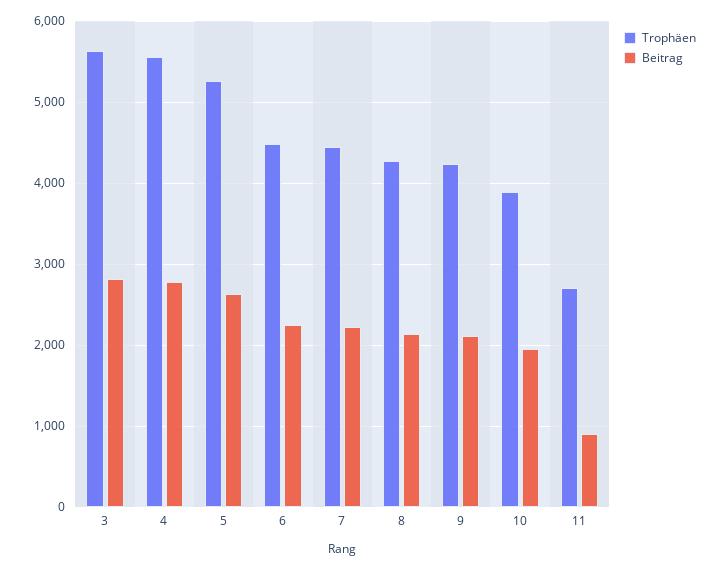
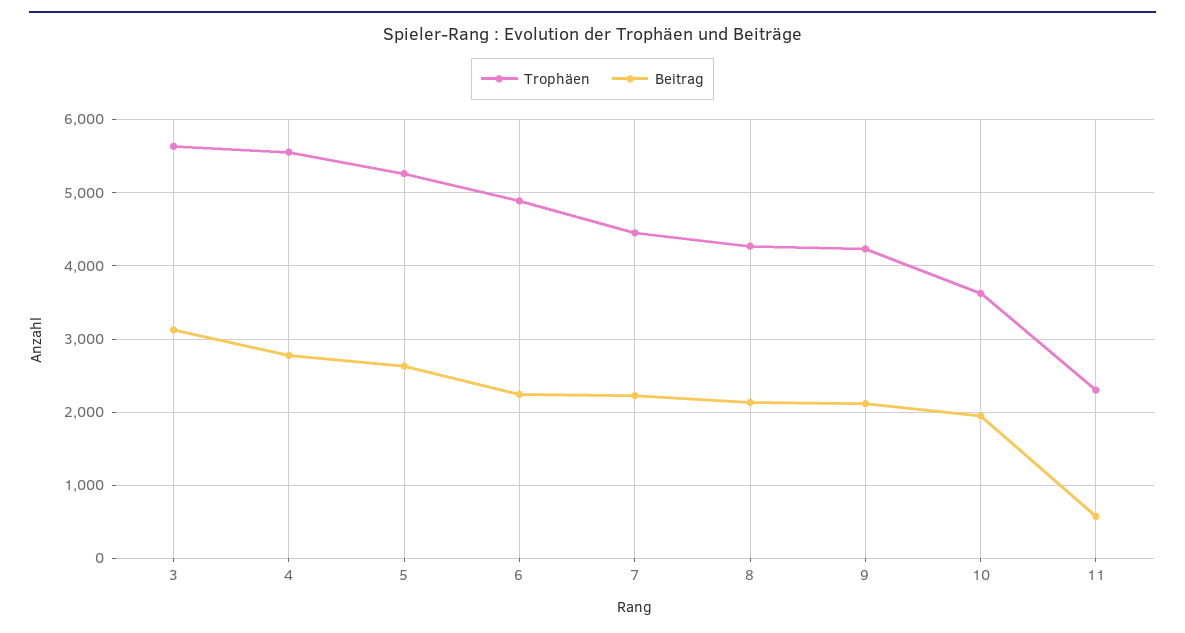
  {
    "Trophäen": {
      "3": 5600,
      "4": 5600,
      "5": 5300,
-     "6": 4500,
+     "6": 4900,
      "7": 4500,
      "8": 4300,
      "9": 4200,
-     "10": 3900,
+     "10": 3600,
-     "11": 2700
+     "11": 2300
    },
    "Beitrag": {
-     "3": 2800,
+     "3": 3100,
      "4": 2800,
      "5": 2600,
      "6": 2200,
      "7": 2200,
      "8": 2100,
      "9": 2100,
      "10": 1900,
-     "11": 900
+     "11": 600
    }
  }

